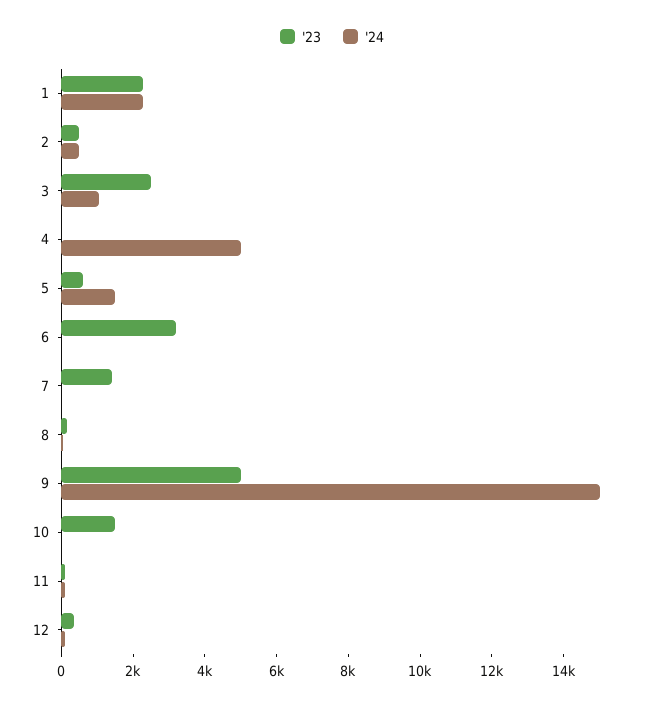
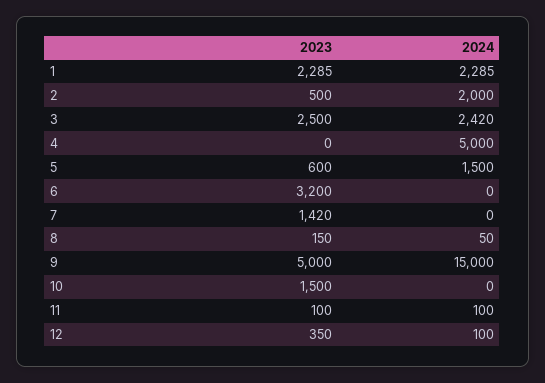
  {
    "'23": {
      "1": 2285,
      "2": 500,
      "3": 2500,
      "4": 0,
      "5": 600,
      "6": 3200,
      "7": 1420,
      "8": 150,
      "9": 5000,
      "10": 1500,
      "11": 100,
      "12": 350
    },
    "'24": {
      "1": 2285,
-     "2": 500,
+     "2": 2000,
-     "3": 1000,
+     "3": 2420,
      "4": 5000,
      "5": 1500,
      "6": 0,
      "7": 0,
      "8": 50,
      "9": 15000,
      "10": 0,
      "11": 100,
      "12": 100
    }
  }

